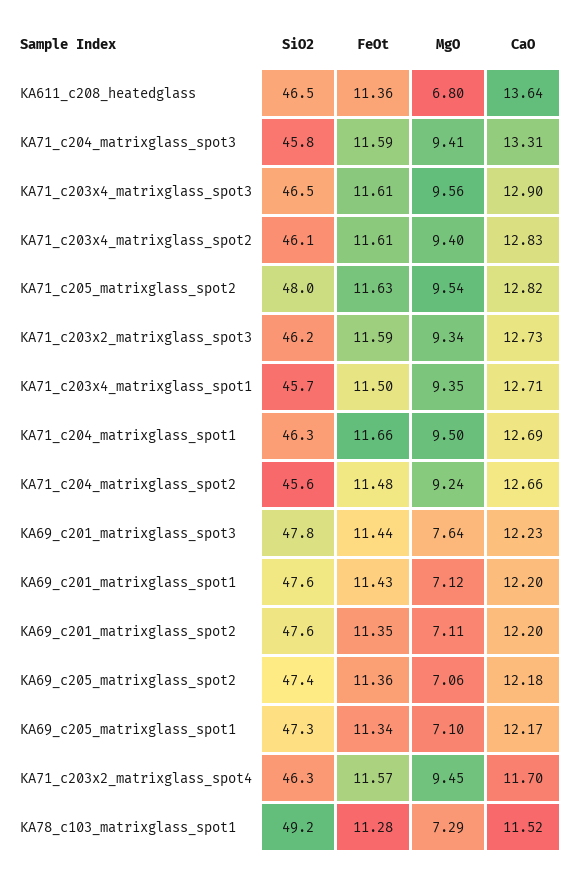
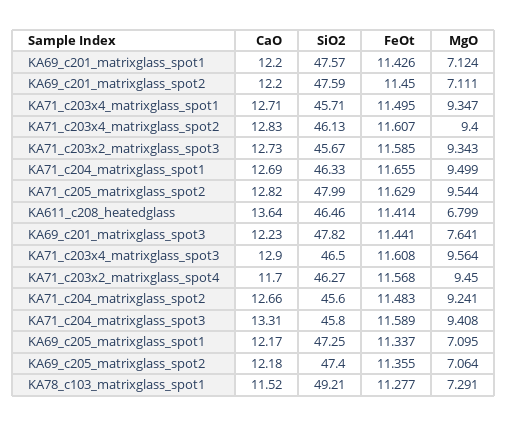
  {
    "SiO2": {
      "KA611_c208_heatedglass": 46.46,
      "KA71_c204_matrixglass_spot3": 45.8,
      "KA71_c203x4_matrixglass_spot3": 46.5,
      "KA71_c203x4_matrixglass_spot2": 46.13,
      "KA71_c205_matrixglass_spot2": 47.99,
-     "KA71_c203x2_matrixglass_spot3": 46.2,
+     "KA71_c203x2_matrixglass_spot3": 45.67,
      "KA71_c203x4_matrixglass_spot1": 45.71,
      "KA71_c204_matrixglass_spot1": 46.33,
      "KA71_c204_matrixglass_spot2": 45.6,
      "KA69_c201_matrixglass_spot3": 47.82,
      "KA69_c201_matrixglass_spot1": 47.57,
      "KA69_c201_matrixglass_spot2": 47.59,
      "KA69_c205_matrixglass_spot2": 47.4,
      "KA69_c205_matrixglass_spot1": 47.25,
      "KA71_c203x2_matrixglass_spot4": 46.27,
      "KA78_c103_matrixglass_spot1": 49.21
    },
    "FeOt": {
-     "KA611_c208_heatedglass": 11.36,
+     "KA611_c208_heatedglass": 11.414,
      "KA71_c204_matrixglass_spot3": 11.589,
      "KA71_c203x4_matrixglass_spot3": 11.608,
      "KA71_c203x4_matrixglass_spot2": 11.607,
      "KA71_c205_matrixglass_spot2": 11.629,
      "KA71_c203x2_matrixglass_spot3": 11.585,
      "KA71_c203x4_matrixglass_spot1": 11.495,
      "KA71_c204_matrixglass_spot1": 11.655,
      "KA71_c204_matrixglass_spot2": 11.483,
      "KA69_c201_matrixglass_spot3": 11.441,
      "KA69_c201_matrixglass_spot1": 11.426,
-     "KA69_c201_matrixglass_spot2": 11.35,
+     "KA69_c201_matrixglass_spot2": 11.45,
      "KA69_c205_matrixglass_spot2": 11.355,
      "KA69_c205_matrixglass_spot1": 11.337,
      "KA71_c203x2_matrixglass_spot4": 11.568,
      "KA78_c103_matrixglass_spot1": 11.277
    },
    "MgO": {
      "KA611_c208_heatedglass": 6.799,
      "KA71_c204_matrixglass_spot3": 9.408,
      "KA71_c203x4_matrixglass_spot3": 9.564,
      "KA71_c203x4_matrixglass_spot2": 9.4,
      "KA71_c205_matrixglass_spot2": 9.544,
      "KA71_c203x2_matrixglass_spot3": 9.343,
      "KA71_c203x4_matrixglass_spot1": 9.347,
      "KA71_c204_matrixglass_spot1": 9.499,
      "KA71_c204_matrixglass_spot2": 9.241,
      "KA69_c201_matrixglass_spot3": 7.641,
      "KA69_c201_matrixglass_spot1": 7.124,
      "KA69_c201_matrixglass_spot2": 7.111,
      "KA69_c205_matrixglass_spot2": 7.064,
      "KA69_c205_matrixglass_spot1": 7.095,
      "KA71_c203x2_matrixglass_spot4": 9.45,
      "KA78_c103_matrixglass_spot1": 7.291
    },
    "CaO": {
      "KA611_c208_heatedglass": 13.64,
      "KA71_c204_matrixglass_spot3": 13.31,
      "KA71_c203x4_matrixglass_spot3": 12.9,
      "KA71_c203x4_matrixglass_spot2": 12.83,
      "KA71_c205_matrixglass_spot2": 12.82,
      "KA71_c203x2_matrixglass_spot3": 12.73,
      "KA71_c203x4_matrixglass_spot1": 12.71,
      "KA71_c204_matrixglass_spot1": 12.69,
      "KA71_c204_matrixglass_spot2": 12.66,
      "KA69_c201_matrixglass_spot3": 12.23,
      "KA69_c201_matrixglass_spot1": 12.2,
      "KA69_c201_matrixglass_spot2": 12.2,
      "KA69_c205_matrixglass_spot2": 12.18,
      "KA69_c205_matrixglass_spot1": 12.17,
      "KA71_c203x2_matrixglass_spot4": 11.7,
      "KA78_c103_matrixglass_spot1": 11.52
    }
  }

